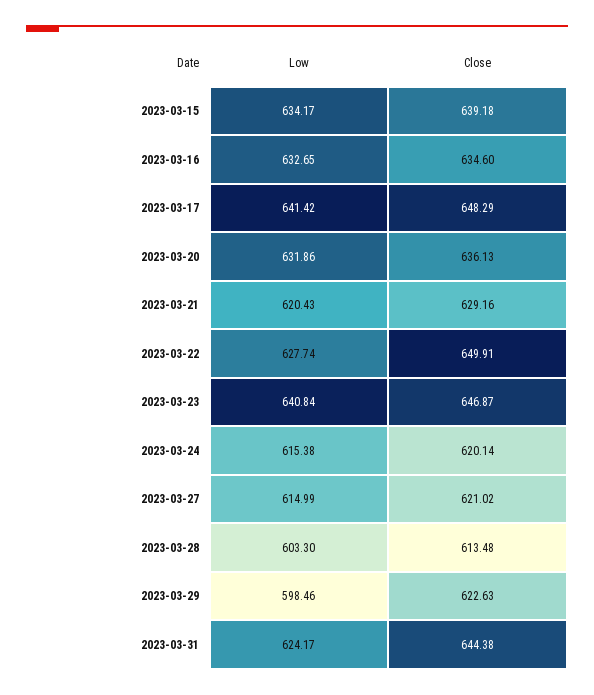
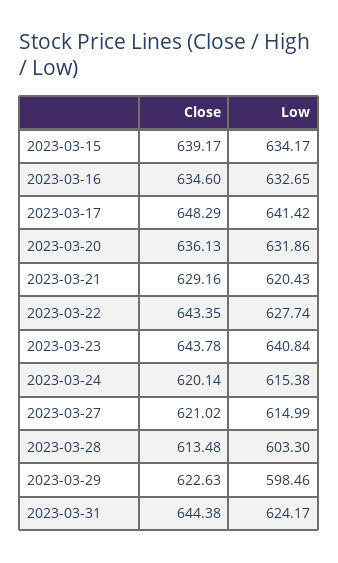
  {
    "Low": {
      "2023-03-15": 634.17,
      "2023-03-16": 632.65,
      "2023-03-17": 641.42,
      "2023-03-20": 631.86,
      "2023-03-21": 620.43,
      "2023-03-22": 627.74,
      "2023-03-23": 640.84,
      "2023-03-24": 615.38,
      "2023-03-27": 614.99,
      "2023-03-28": 603.3,
      "2023-03-29": 598.46,
      "2023-03-31": 624.17
    },
    "Close": {
-     "2023-03-15": 639.18,
+     "2023-03-15": 639.17,
      "2023-03-16": 634.6,
      "2023-03-17": 648.29,
      "2023-03-20": 636.13,
      "2023-03-21": 629.16,
-     "2023-03-22": 649.91,
+     "2023-03-22": 643.35,
-     "2023-03-23": 646.87,
+     "2023-03-23": 643.78,
      "2023-03-24": 620.14,
      "2023-03-27": 621.02,
      "2023-03-28": 613.48,
      "2023-03-29": 622.63,
      "2023-03-31": 644.38
    }
  }

